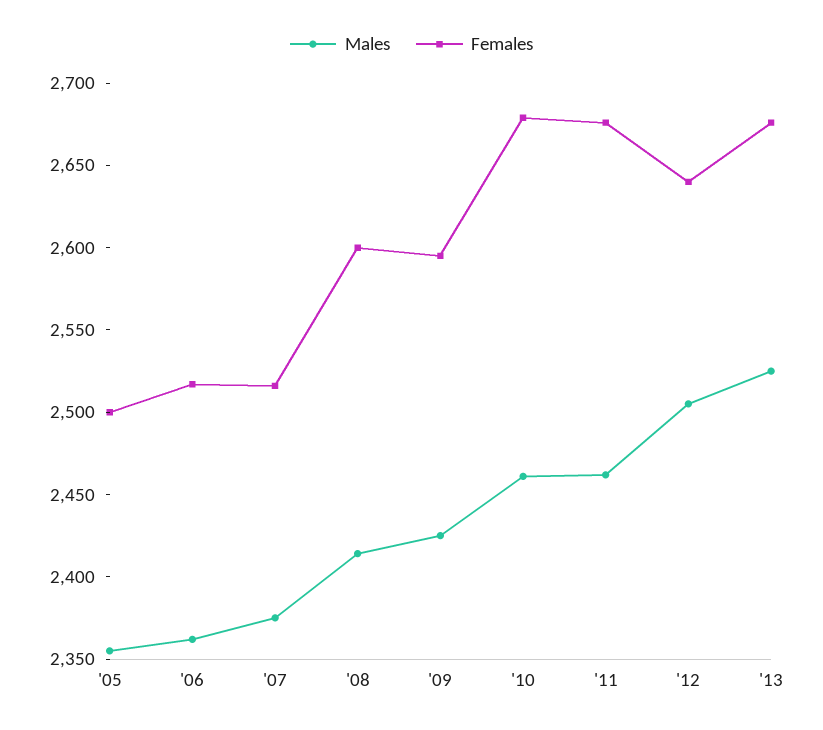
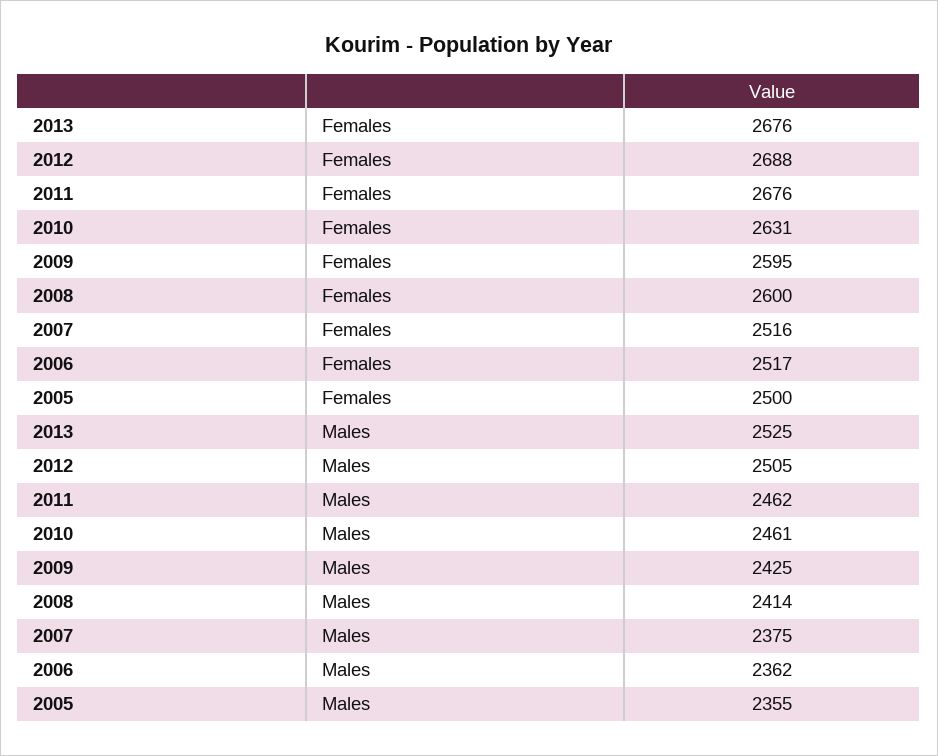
  {
    "Males": {
      "'05": 2355,
      "'06": 2362,
      "'07": 2375,
      "'08": 2414,
      "'09": 2425,
      "'10": 2461,
      "'11": 2462,
      "'12": 2505,
      "'13": 2525
    },
    "Females": {
      "'05": 2500,
      "'06": 2517,
      "'07": 2516,
      "'08": 2600,
      "'09": 2595,
-     "'10": 2680,
+     "'10": 2631,
      "'11": 2676,
-     "'12": 2640,
+     "'12": 2688,
      "'13": 2676
    }
  }

